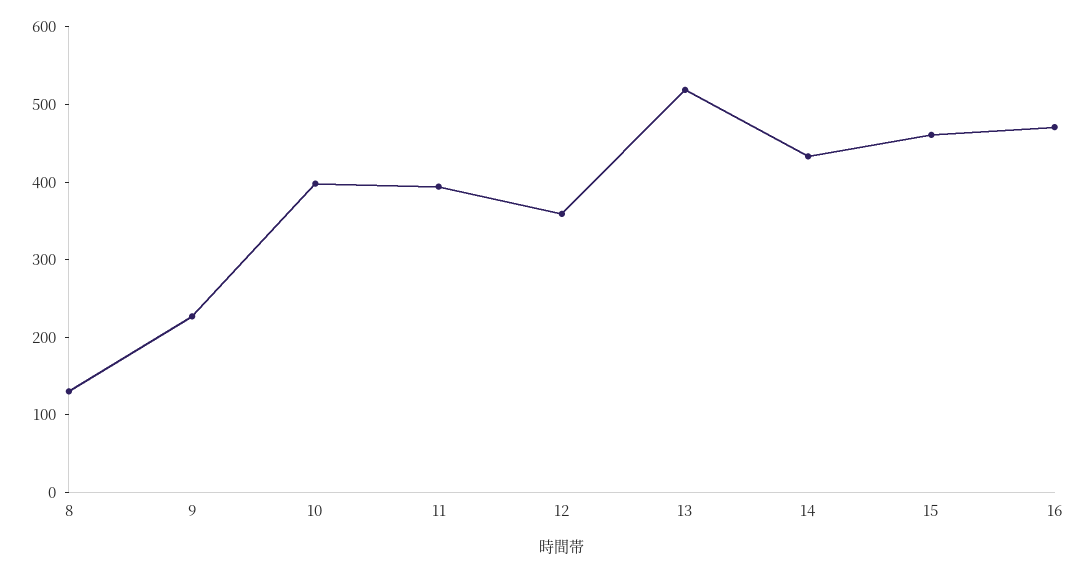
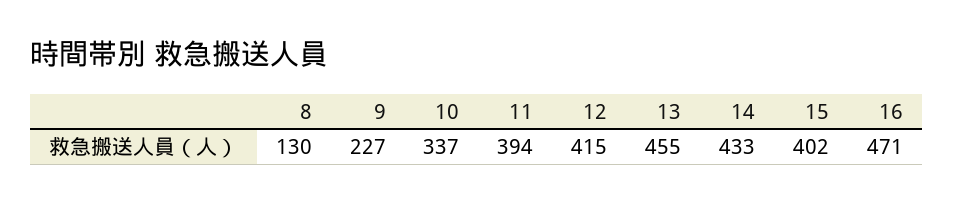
  {
    "8": 130,
    "9": 227,
-   "10": 400,
+   "10": 337,
    "11": 394,
-   "12": 360,
+   "12": 415,
-   "13": 520,
+   "13": 455,
    "14": 433,
-   "15": 460,
+   "15": 402,
    "16": 471
  }

